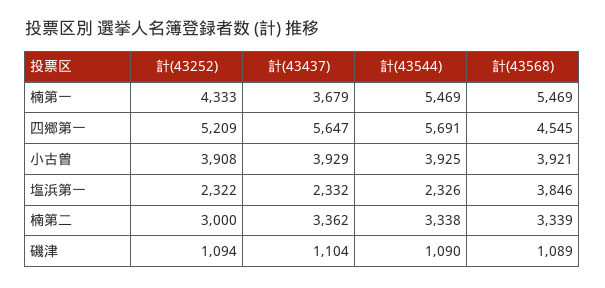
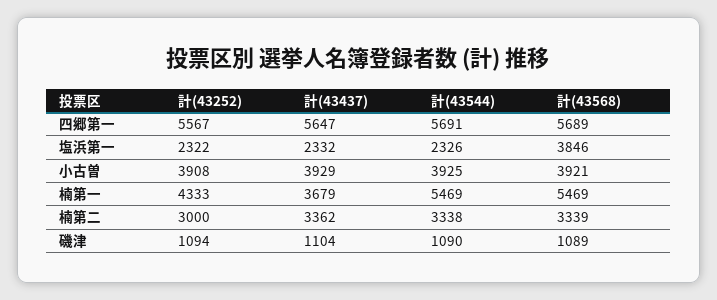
  {
    "計(43252)": {
      "楠第一": 4333,
-     "四郷第一": 5209,
+     "四郷第一": 5567,
      "小古曽": 3908,
      "塩浜第一": 2322,
      "楠第二": 3000,
      "磯津": 1094
    },
    "計(43437)": {
      "楠第一": 3679,
      "四郷第一": 5647,
      "小古曽": 3929,
      "塩浜第一": 2332,
      "楠第二": 3362,
      "磯津": 1104
    },
    "計(43544)": {
      "楠第一": 5469,
      "四郷第一": 5691,
      "小古曽": 3925,
      "塩浜第一": 2326,
      "楠第二": 3338,
      "磯津": 1090
    },
    "計(43568)": {
      "楠第一": 5469,
-     "四郷第一": 4545,
+     "四郷第一": 5689,
      "小古曽": 3921,
      "塩浜第一": 3846,
      "楠第二": 3339,
      "磯津": 1089
    }
  }

